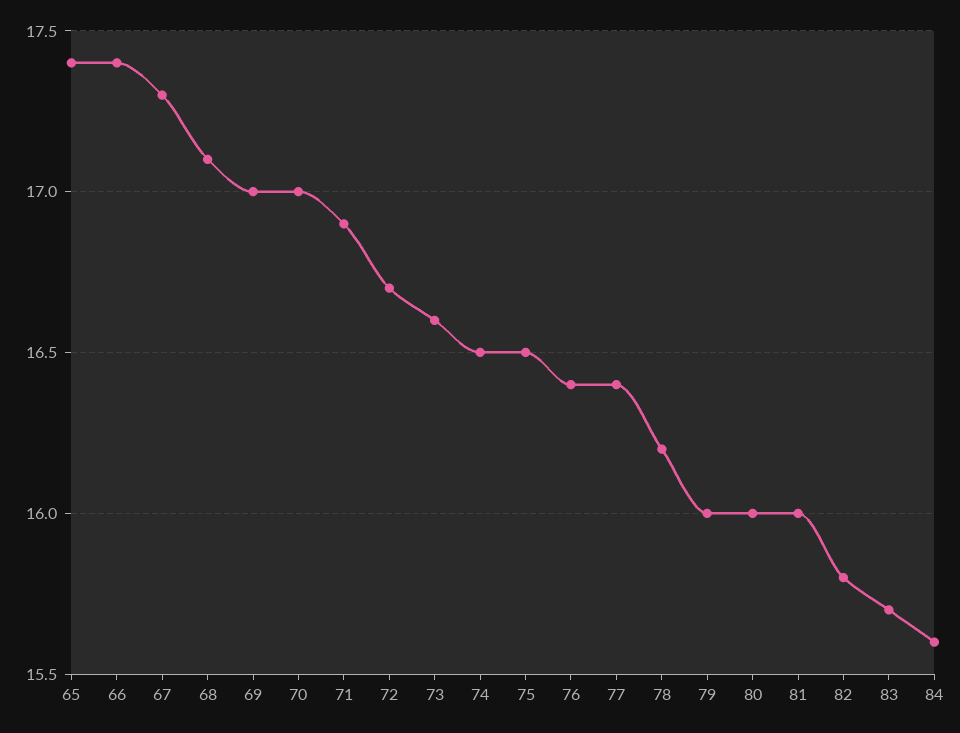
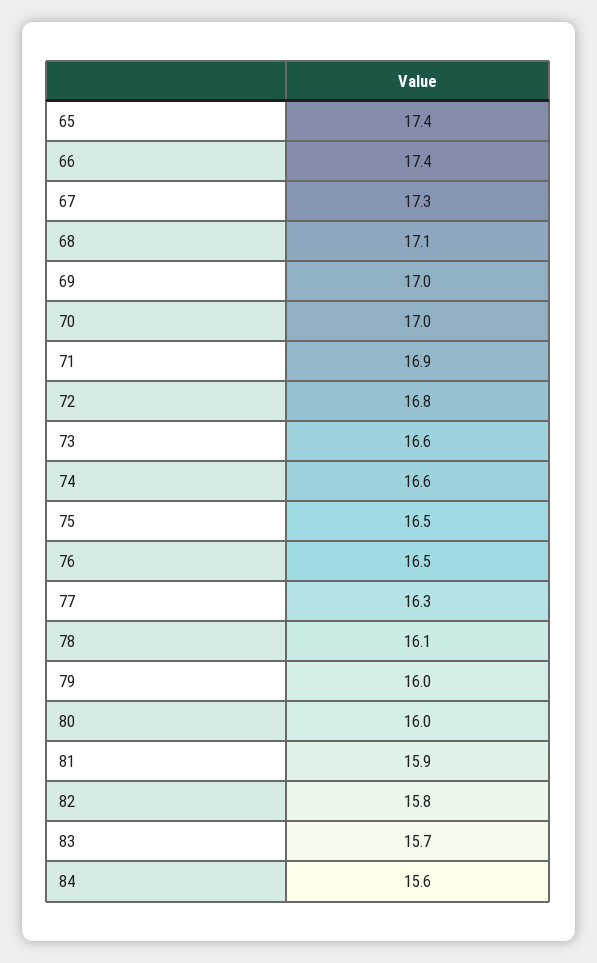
  {
    "65": 17.4,
    "66": 17.4,
    "67": 17.3,
    "68": 17.1,
    "69": 17,
    "70": 17,
    "71": 16.9,
-   "72": 16.7,
+   "72": 16.8,
    "73": 16.6,
-   "74": 16.5,
+   "74": 16.6,
    "75": 16.5,
-   "76": 16.4,
+   "76": 16.5,
-   "77": 16.4,
+   "77": 16.3,
-   "78": 16.2,
+   "78": 16.1,
    "79": 16,
    "80": 16,
-   "81": 16,
+   "81": 15.9,
    "82": 15.8,
    "83": 15.7,
    "84": 15.6
  }

